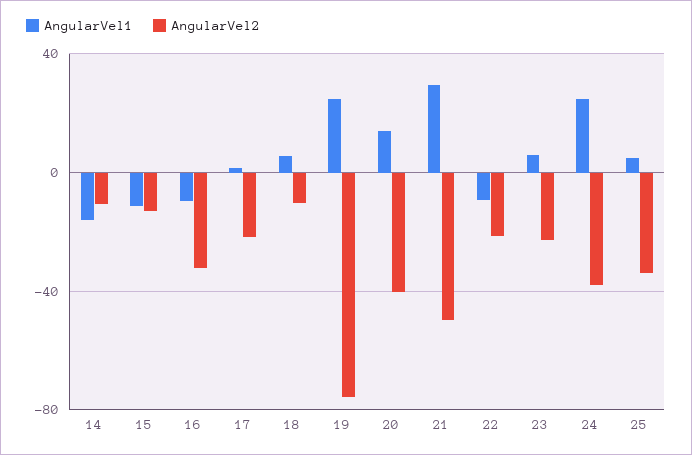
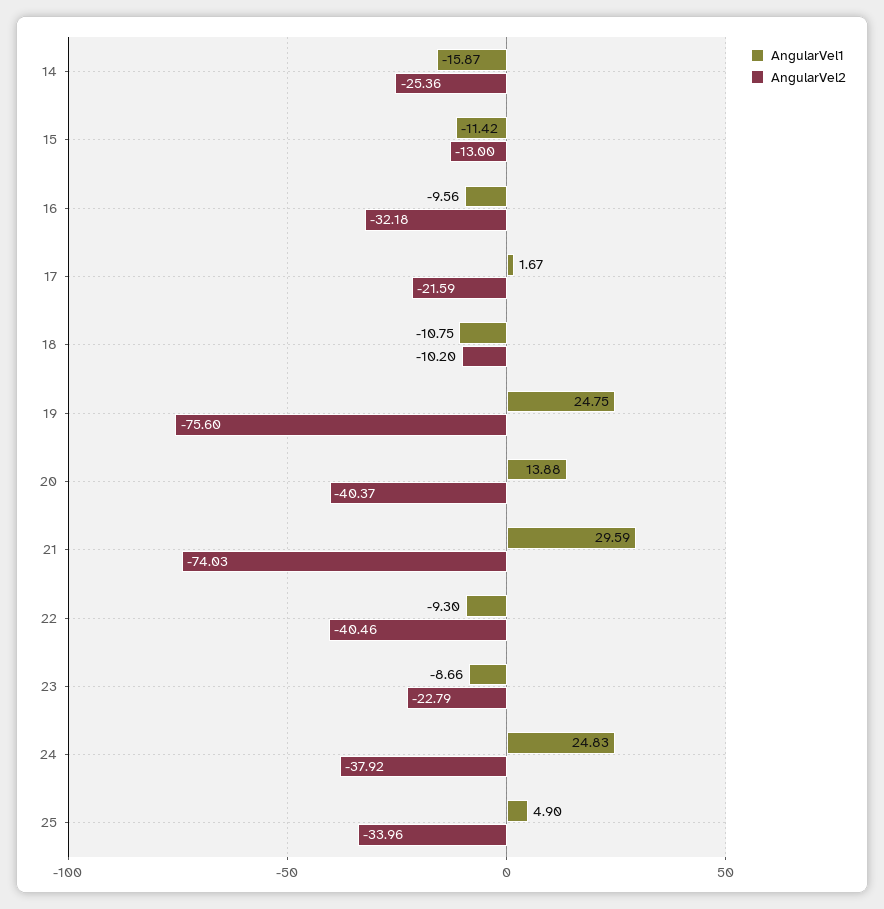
  {
    "AngularVel1": {
      "14": -15.87,
      "15": -11.42,
      "16": -9.56,
      "17": 1.67,
-     "18": 5,
+     "18": -10.75,
      "19": 24.75,
      "20": 13.88,
      "21": 29.59,
      "22": -9.3,
-     "23": 5,
+     "23": -8.66,
      "24": 24.83,
      "25": 4.9
    },
    "AngularVel2": {
-     "14": -10,
+     "14": -25.36,
      "15": -13,
      "16": -32.18,
      "17": -21.59,
      "18": -10.2,
      "19": -75.6,
      "20": -40.37,
-     "21": -50,
+     "21": -74.03,
-     "22": -20,
+     "22": -40.46,
      "23": -22.79,
      "24": -37.92,
      "25": -33.96
    }
  }

